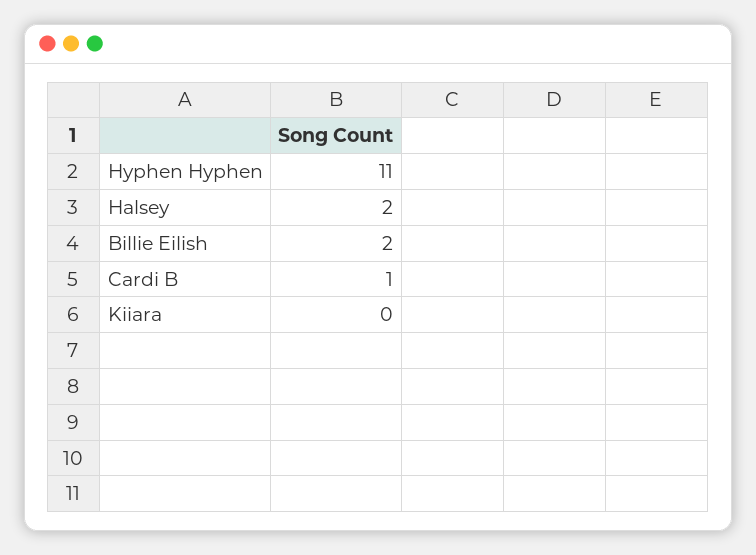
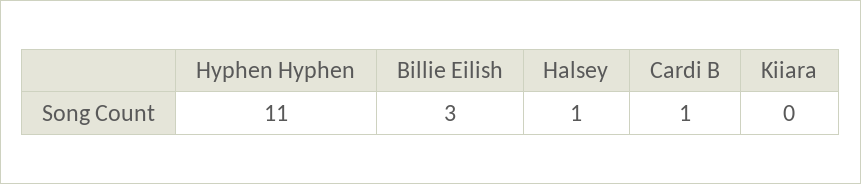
  {
    "Hyphen Hyphen": 11,
-   "Halsey": 2,
+   "Halsey": 1,
-   "Billie Eilish": 2,
+   "Billie Eilish": 3,
    "Cardi B": 1,
    "Kiiara": 0
  }

